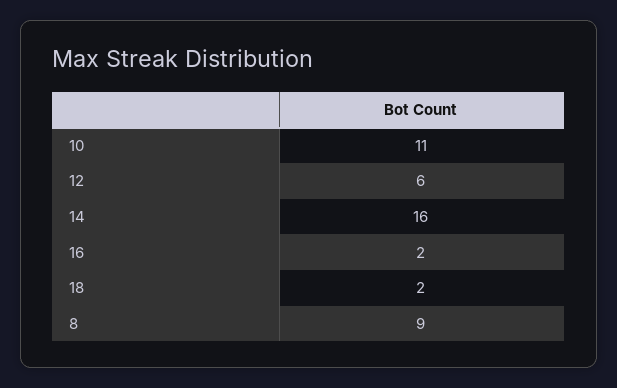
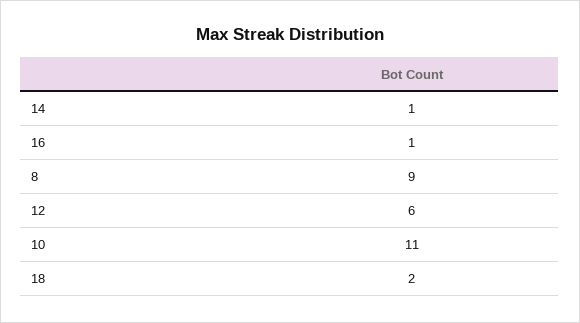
  {
    "10": 11,
    "12": 6,
-   "14": 16,
+   "14": 1,
-   "16": 2,
+   "16": 1,
    "18": 2,
    "8": 9
  }

